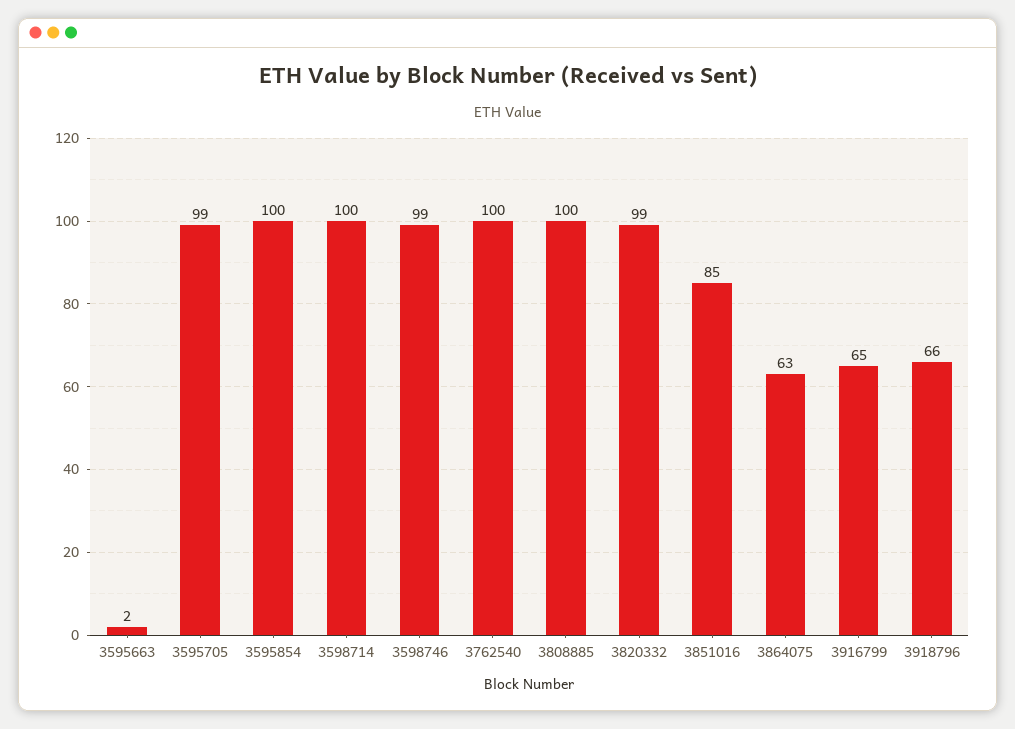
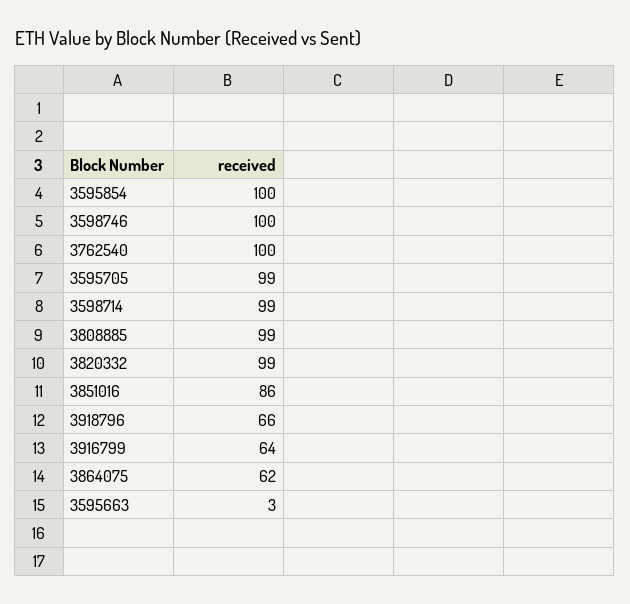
  {
-   "3595663": 2,
+   "3595663": 3,
    "3595705": 99,
    "3595854": 100,
-   "3598714": 100,
+   "3598714": 99,
-   "3598746": 99,
+   "3598746": 100,
    "3762540": 100,
-   "3808885": 100,
+   "3808885": 99,
    "3820332": 99,
-   "3851016": 85,
+   "3851016": 86,
-   "3864075": 63,
+   "3864075": 62,
-   "3916799": 65,
+   "3916799": 64,
    "3918796": 66
  }

